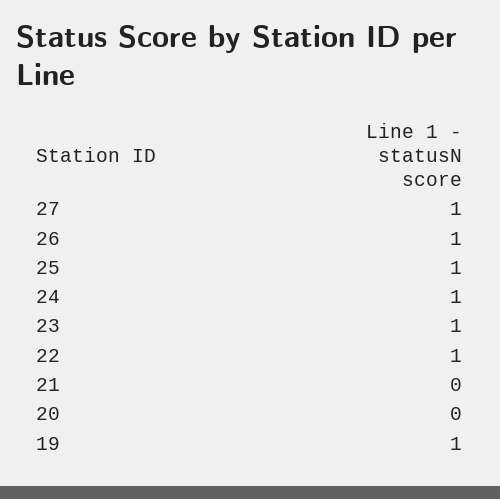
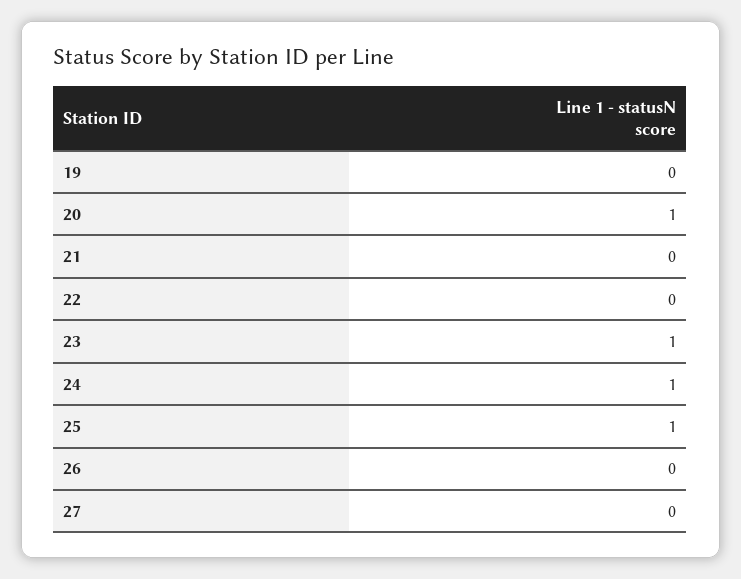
  {
-   "27": 1,
+   "27": 0,
-   "26": 1,
+   "26": 0,
    "25": 1,
    "24": 1,
    "23": 1,
-   "22": 1,
+   "22": 0,
    "21": 0,
-   "20": 0,
+   "20": 1,
-   "19": 1
+   "19": 0
  }

